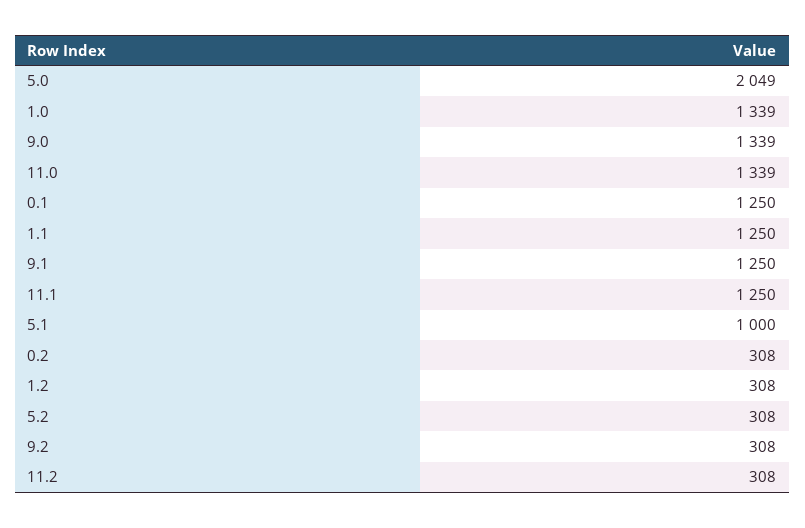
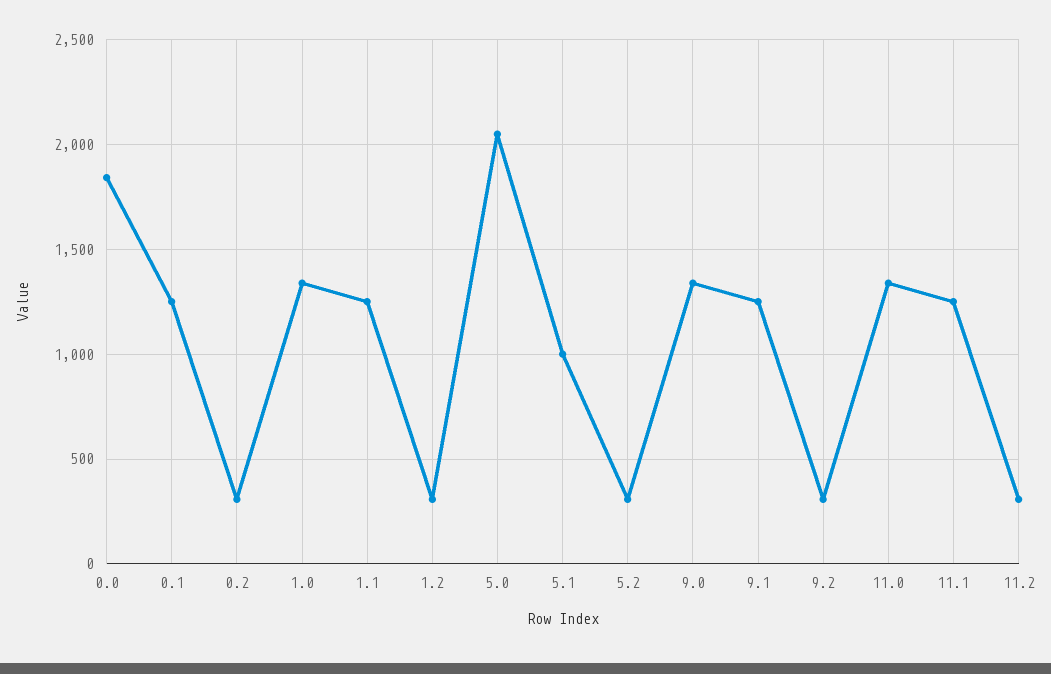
  {
    "5.0": 2049,
    "1.0": 1339,
    "9.0": 1339,
    "11.0": 1339,
    "0.1": 1250,
    "1.1": 1250,
    "9.1": 1250,
    "11.1": 1250,
    "5.1": 1000,
    "0.2": 308,
    "1.2": 308,
    "5.2": 308,
    "9.2": 308,
-   "11.2": 308
+   "11.2": 308,
+   "0.0": 1850
  }

